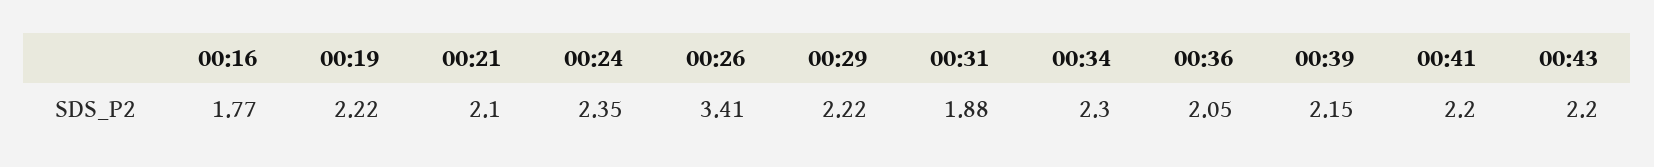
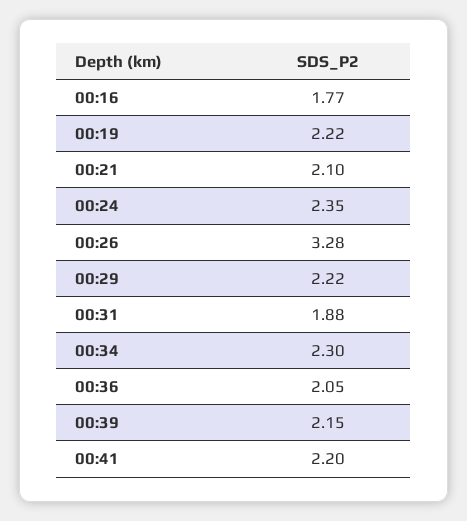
  {
    "00:16": 1.77,
    "00:19": 2.22,
    "00:21": 2.1,
    "00:24": 2.35,
-   "00:26": 3.41,
+   "00:26": 3.28,
    "00:29": 2.22,
    "00:31": 1.88,
    "00:34": 2.3,
    "00:36": 2.05,
    "00:39": 2.15,
-   "00:41": 2.2,
+   "00:41": 2.2
-   "00:43": 2.2
  }

